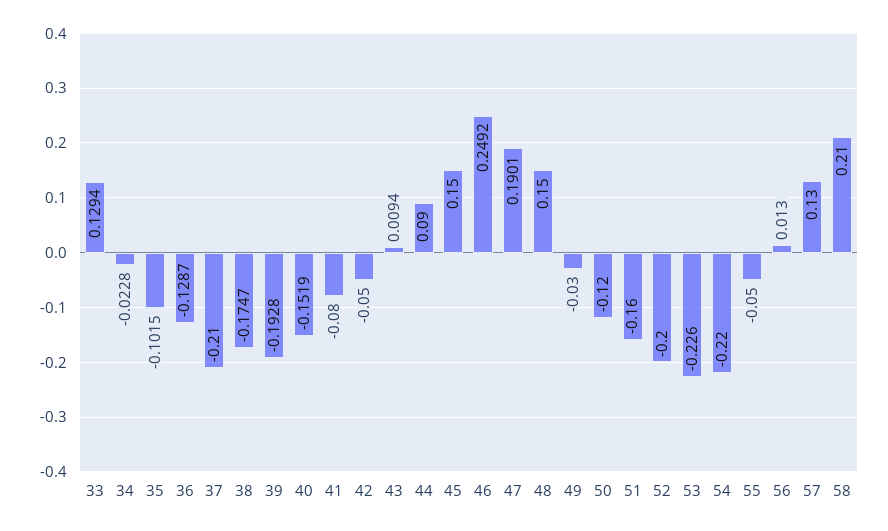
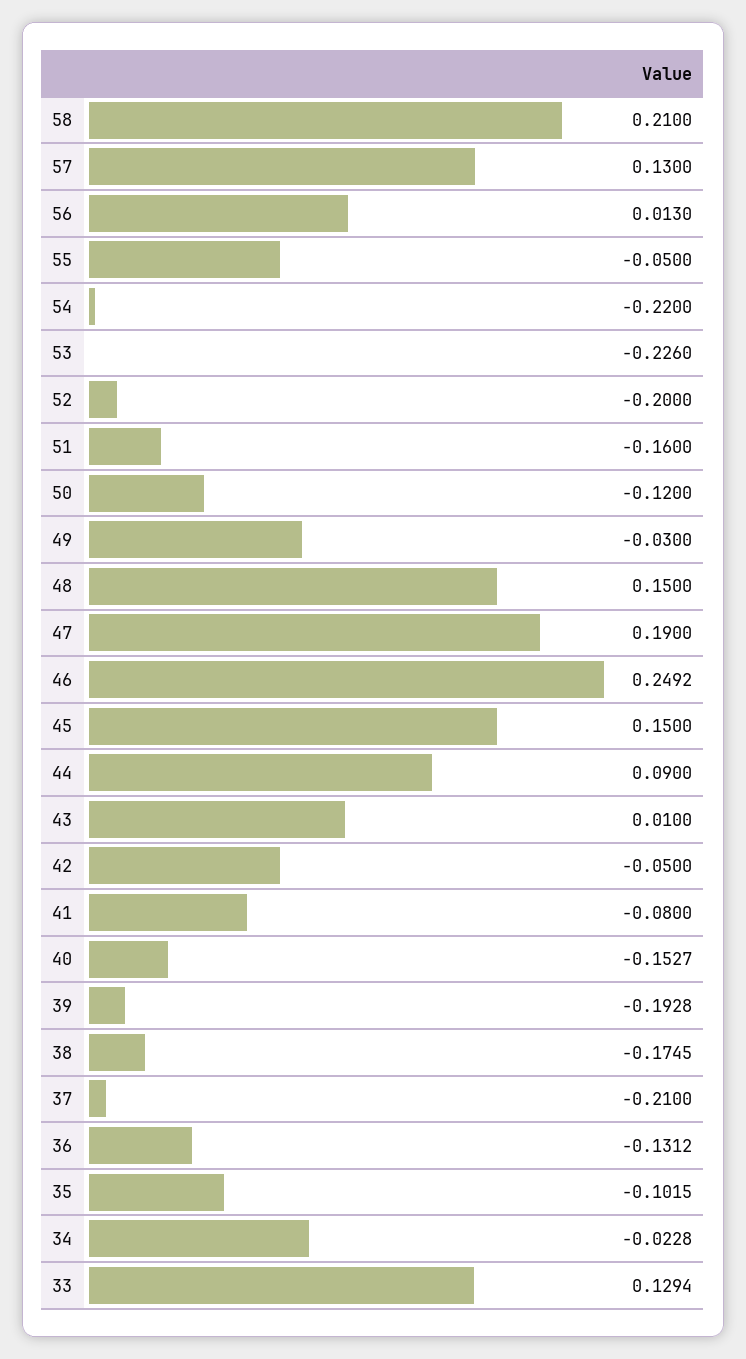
  {
    "33": 0.1294,
    "34": -0.0228,
    "35": -0.1015,
-   "36": -0.1287,
+   "36": -0.1312,
    "37": -0.21,
-   "38": -0.1747,
+   "38": -0.1745,
    "39": -0.1928,
-   "40": -0.1519,
+   "40": -0.1527,
    "41": -0.08,
    "42": -0.05,
-   "43": 0.0094,
+   "43": 0.01,
    "44": 0.09,
    "45": 0.15,
    "46": 0.2492,
-   "47": 0.1901,
+   "47": 0.19,
    "48": 0.15,
    "49": -0.03,
    "50": -0.12,
    "51": -0.16,
    "52": -0.2,
    "53": -0.226,
    "54": -0.22,
    "55": -0.05,
    "56": 0.013,
    "57": 0.13,
    "58": 0.21
  }

